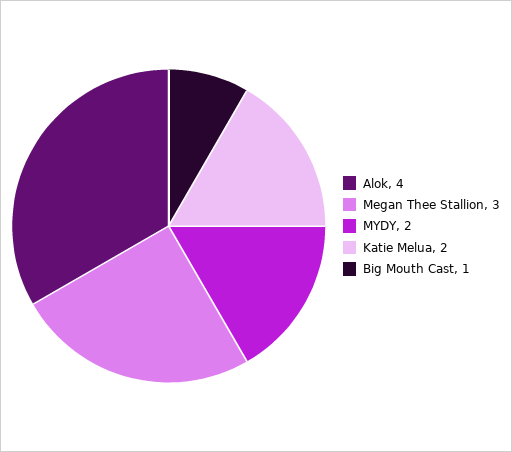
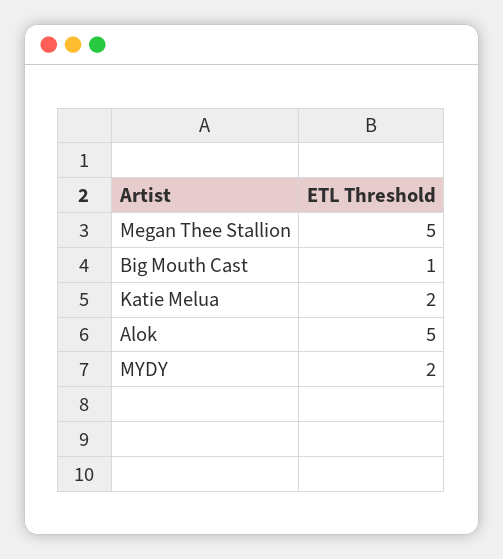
  {
-   "Alok": 4,
+   "Alok": 5,
-   "Megan Thee Stallion": 3,
+   "Megan Thee Stallion": 5,
    "MYDY": 2,
    "Katie Melua": 2,
    "Big Mouth Cast": 1
  }

